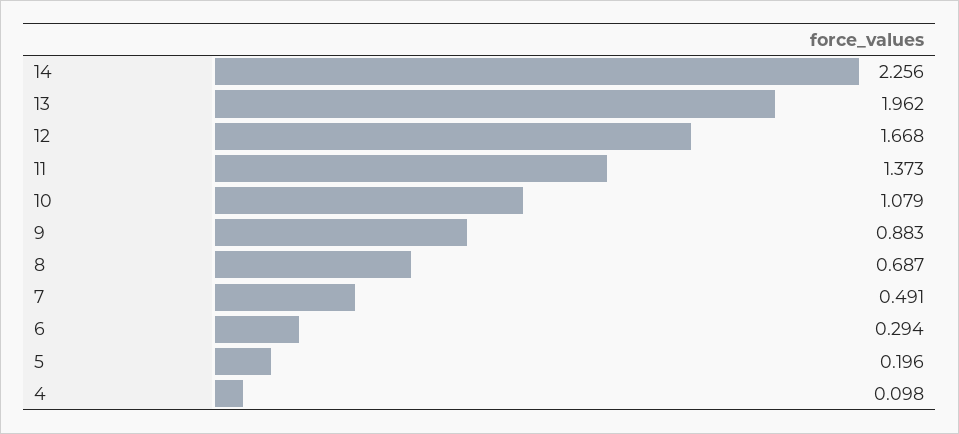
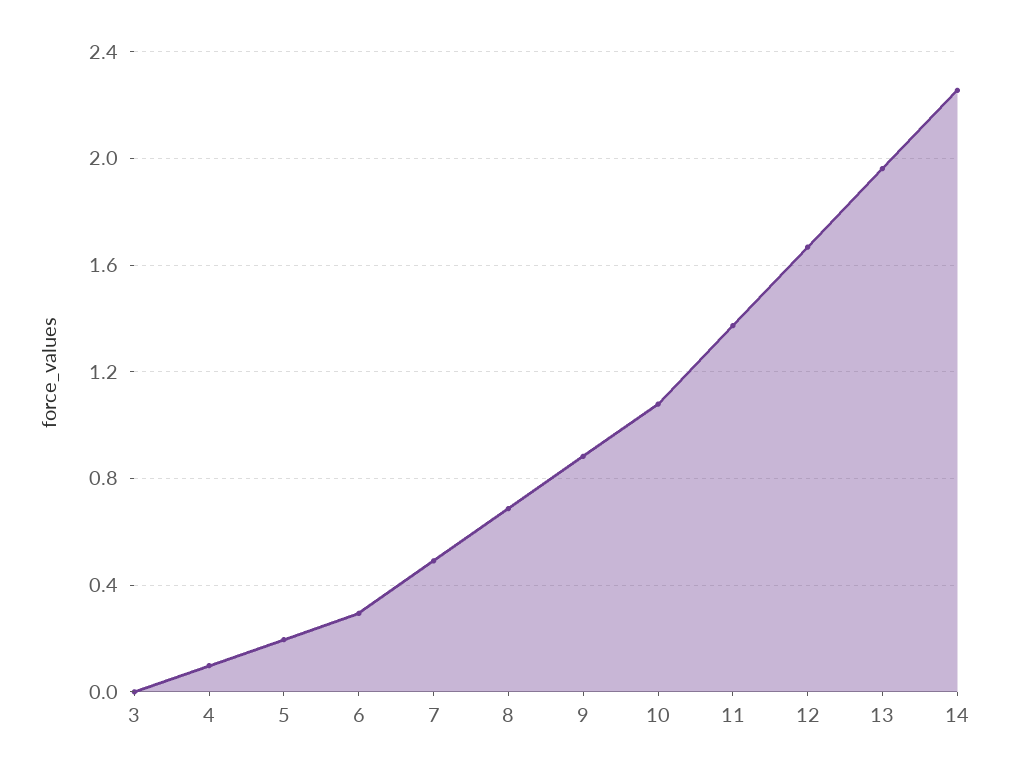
  {
    "14": 2.256,
    "13": 1.962,
    "12": 1.668,
    "11": 1.373,
    "10": 1.079,
    "9": 0.883,
    "8": 0.687,
    "7": 0.491,
    "6": 0.294,
    "5": 0.196,
-   "4": 0.098
+   "4": 0.098,
+   "3": 0
  }

